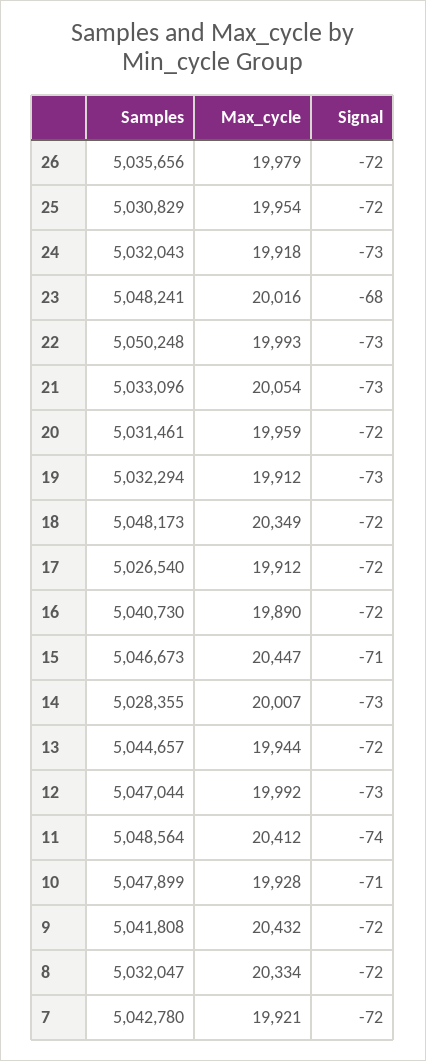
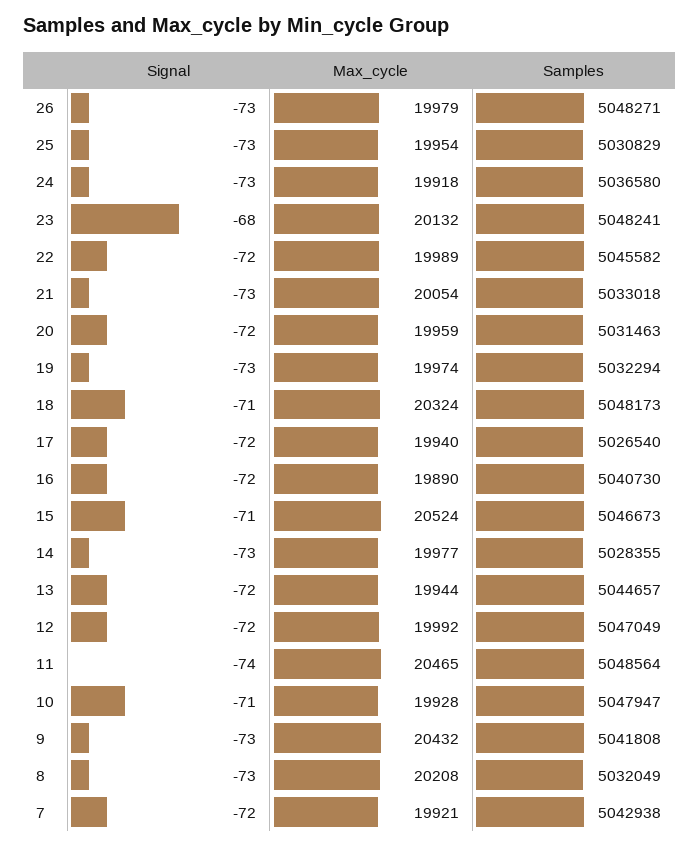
  {
    "Samples": {
-     "26": 5035656,
+     "26": 5048271,
      "25": 5030829,
-     "24": 5032043,
+     "24": 5036580,
      "23": 5048241,
-     "22": 5050248,
+     "22": 5045582,
-     "21": 5033096,
+     "21": 5033018,
-     "20": 5031461,
+     "20": 5031463,
      "19": 5032294,
      "18": 5048173,
      "17": 5026540,
      "16": 5040730,
      "15": 5046673,
      "14": 5028355,
      "13": 5044657,
-     "12": 5047044,
+     "12": 5047049,
      "11": 5048564,
-     "10": 5047899,
+     "10": 5047947,
      "9": 5041808,
-     "8": 5032047,
+     "8": 5032049,
-     "7": 5042780
+     "7": 5042938
    },
    "Max_cycle": {
      "26": 19979,
      "25": 19954,
      "24": 19918,
-     "23": 20016,
+     "23": 20132,
-     "22": 19993,
+     "22": 19989,
      "21": 20054,
      "20": 19959,
-     "19": 19912,
+     "19": 19974,
-     "18": 20349,
+     "18": 20324,
-     "17": 19912,
+     "17": 19940,
      "16": 19890,
-     "15": 20447,
+     "15": 20524,
-     "14": 20007,
+     "14": 19977,
      "13": 19944,
      "12": 19992,
-     "11": 20412,
+     "11": 20465,
      "10": 19928,
      "9": 20432,
-     "8": 20334,
+     "8": 20208,
      "7": 19921
    },
    "Signal": {
-     "26": -72,
+     "26": -73,
-     "25": -72,
+     "25": -73,
      "24": -73,
      "23": -68,
-     "22": -73,
+     "22": -72,
      "21": -73,
      "20": -72,
      "19": -73,
-     "18": -72,
+     "18": -71,
      "17": -72,
      "16": -72,
      "15": -71,
      "14": -73,
      "13": -72,
-     "12": -73,
+     "12": -72,
      "11": -74,
      "10": -71,
-     "9": -72,
+     "9": -73,
-     "8": -72,
+     "8": -73,
      "7": -72
    }
  }

